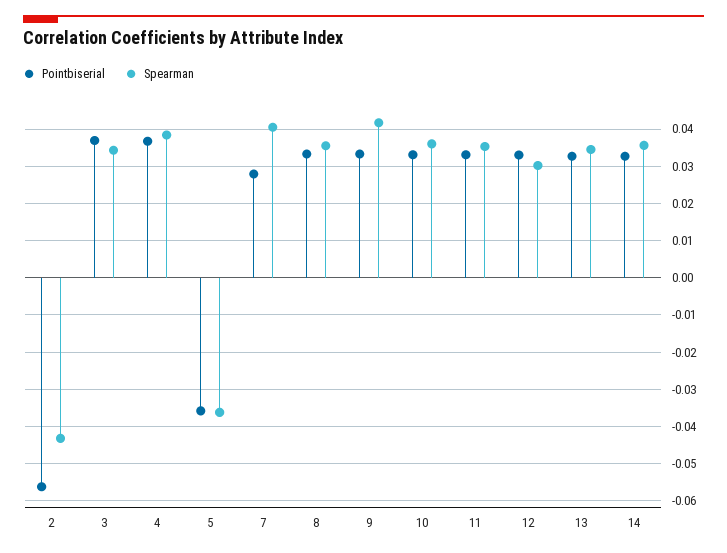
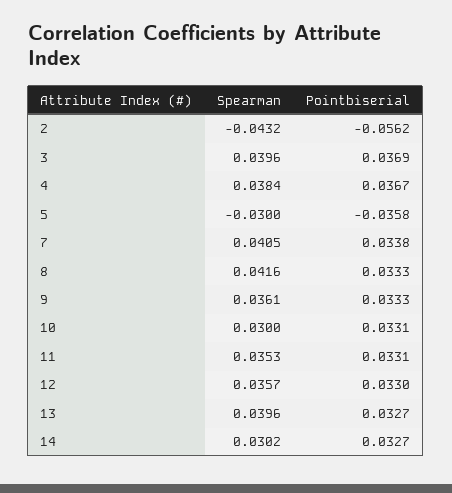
  {
    "Pointbiserial": {
      "2": -0.0562,
      "3": 0.0369,
      "4": 0.0367,
      "5": -0.0358,
-     "7": 0.028,
+     "7": 0.0338,
      "8": 0.0333,
      "9": 0.0333,
      "10": 0.0331,
      "11": 0.0331,
      "12": 0.033,
      "13": 0.0327,
      "14": 0.0327
    },
    "Spearman": {
      "2": -0.0432,
-     "3": 0.034,
+     "3": 0.0396,
      "4": 0.0384,
-     "5": -0.036,
+     "5": -0.03,
      "7": 0.0405,
-     "8": 0.036,
+     "8": 0.0416,
-     "9": 0.042,
+     "9": 0.0361,
-     "10": 0.036,
+     "10": 0.03,
      "11": 0.0353,
-     "12": 0.03,
+     "12": 0.0357,
-     "13": 0.034,
+     "13": 0.0396,
-     "14": 0.036
+     "14": 0.0302
    }
  }

